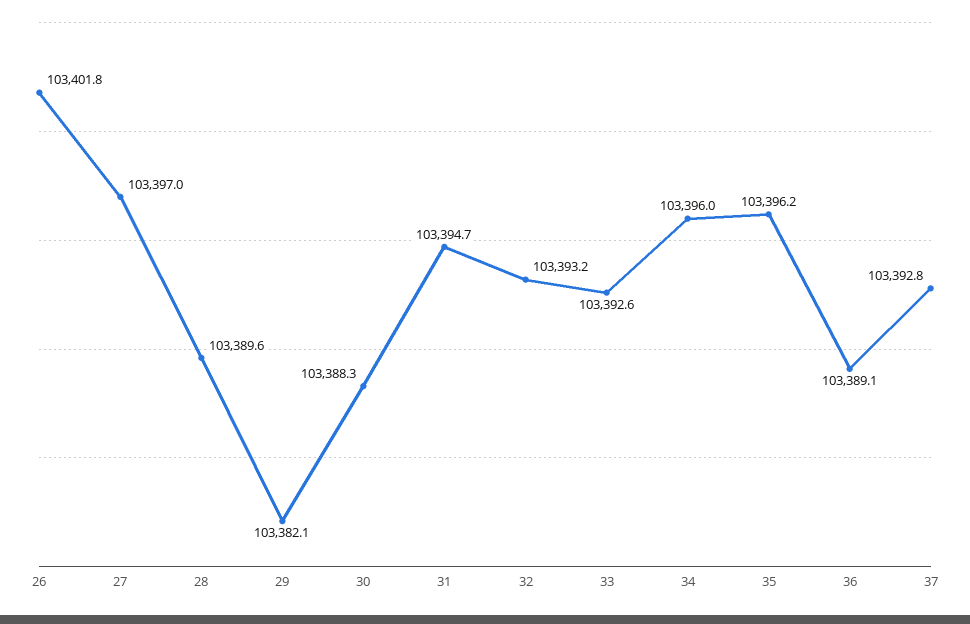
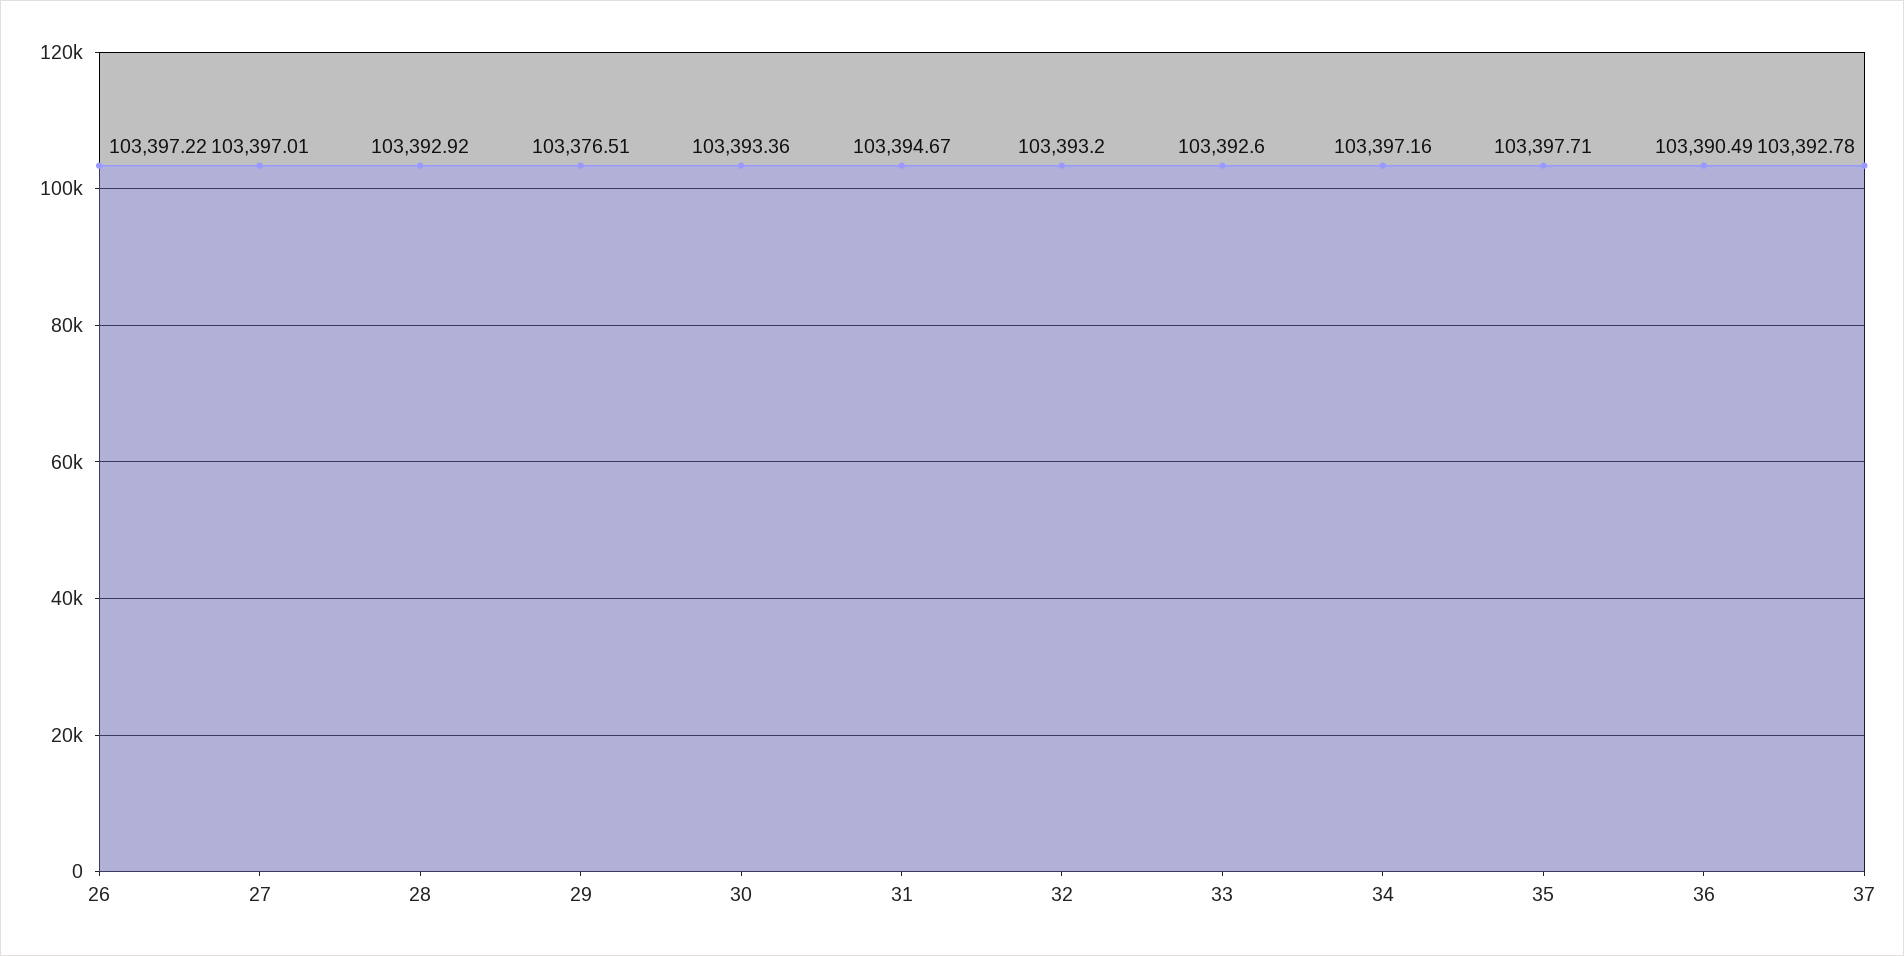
  {
-   "26": 103401.8,
+   "26": 103397.22,
    "27": 103397.01,
-   "28": 103389.6,
+   "28": 103392.92,
-   "29": 103382.1,
+   "29": 103376.51,
-   "30": 103388.3,
+   "30": 103393.36,
    "31": 103394.67,
    "32": 103393.2,
    "33": 103392.6,
-   "34": 103396,
+   "34": 103397.16,
-   "35": 103396.2,
+   "35": 103397.71,
-   "36": 103389.1,
+   "36": 103390.49,
    "37": 103392.78
  }

